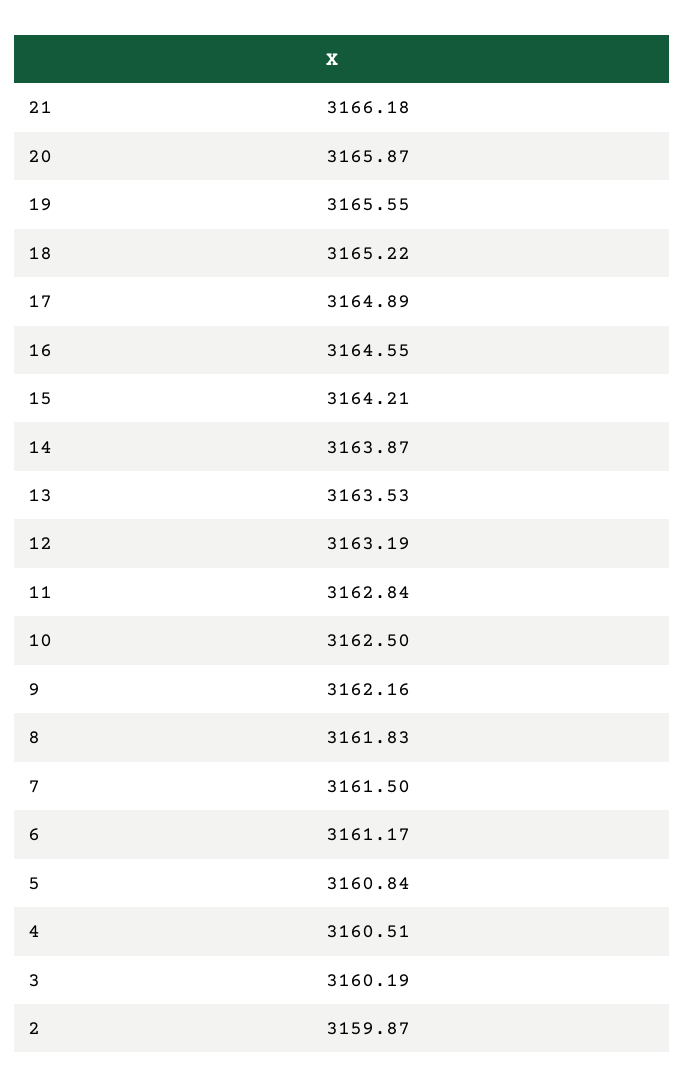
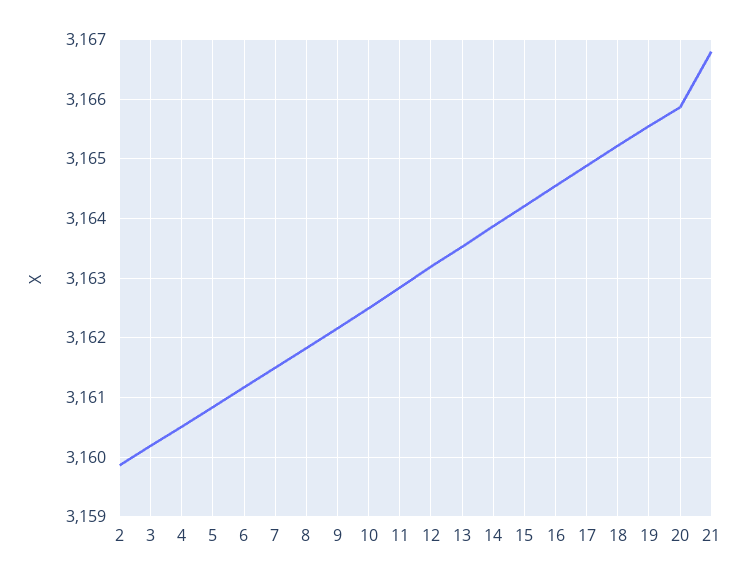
  {
-   "21": 3166.18,
+   "21": 3166.8,
    "20": 3165.87,
    "19": 3165.55,
    "18": 3165.22,
    "17": 3164.89,
    "16": 3164.55,
    "15": 3164.21,
    "14": 3163.87,
    "13": 3163.53,
    "12": 3163.19,
    "11": 3162.84,
    "10": 3162.5,
    "9": 3162.16,
    "8": 3161.83,
    "7": 3161.5,
    "6": 3161.17,
    "5": 3160.84,
    "4": 3160.51,
    "3": 3160.19,
    "2": 3159.87
  }

